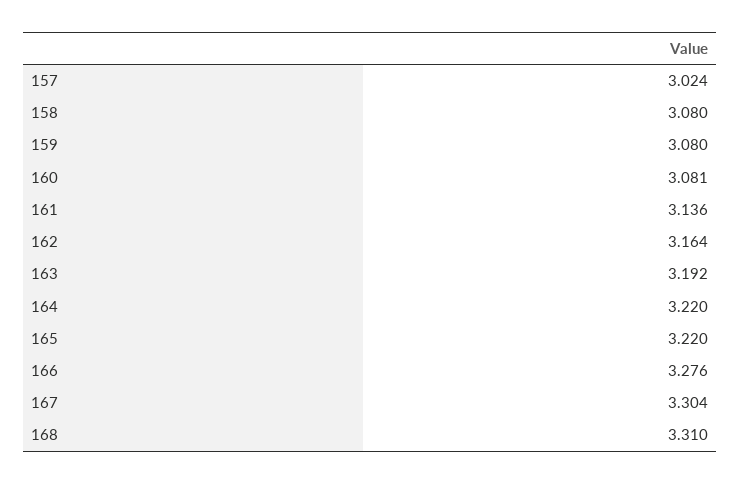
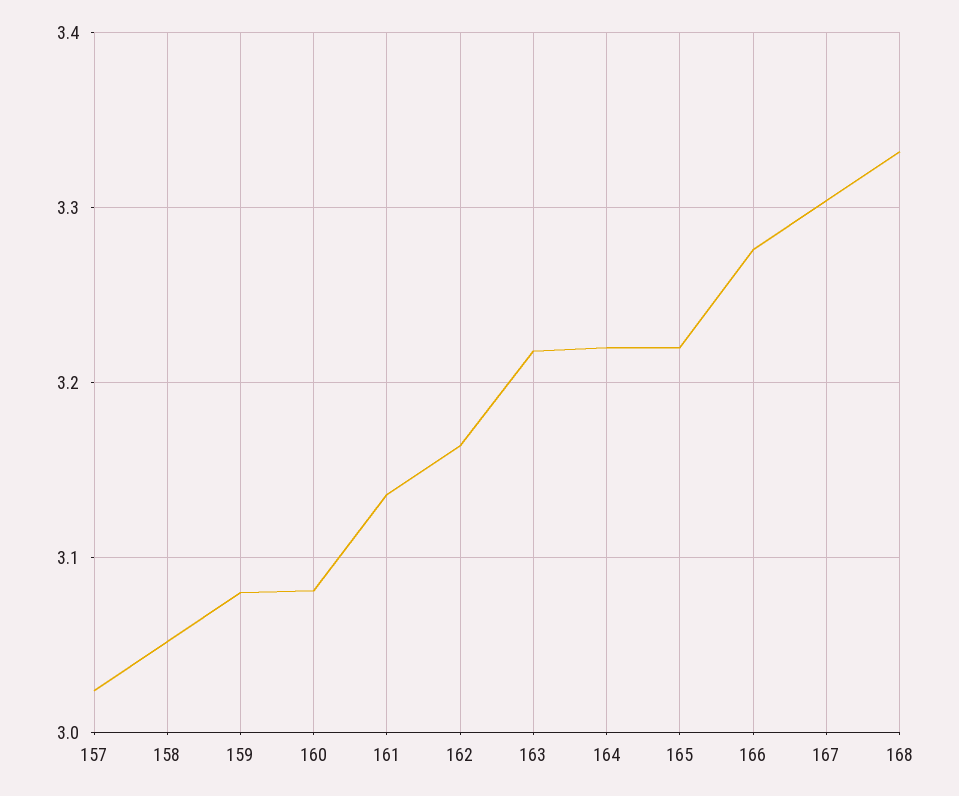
  {
    "157": 3.024,
-   "158": 3.08,
+   "158": 3.05,
    "159": 3.08,
    "160": 3.081,
    "161": 3.136,
    "162": 3.164,
-   "163": 3.192,
+   "163": 3.22,
    "164": 3.22,
    "165": 3.22,
    "166": 3.276,
    "167": 3.304,
-   "168": 3.31
+   "168": 3.33
  }

